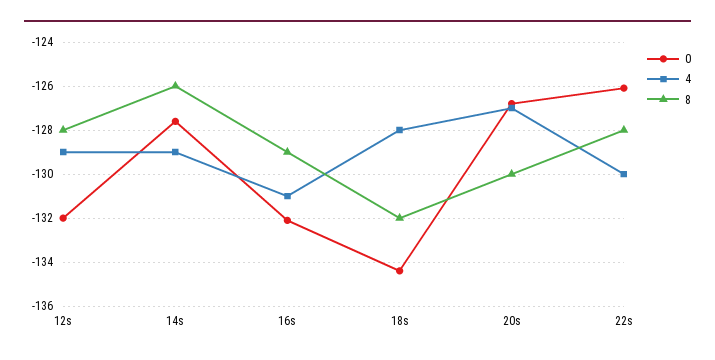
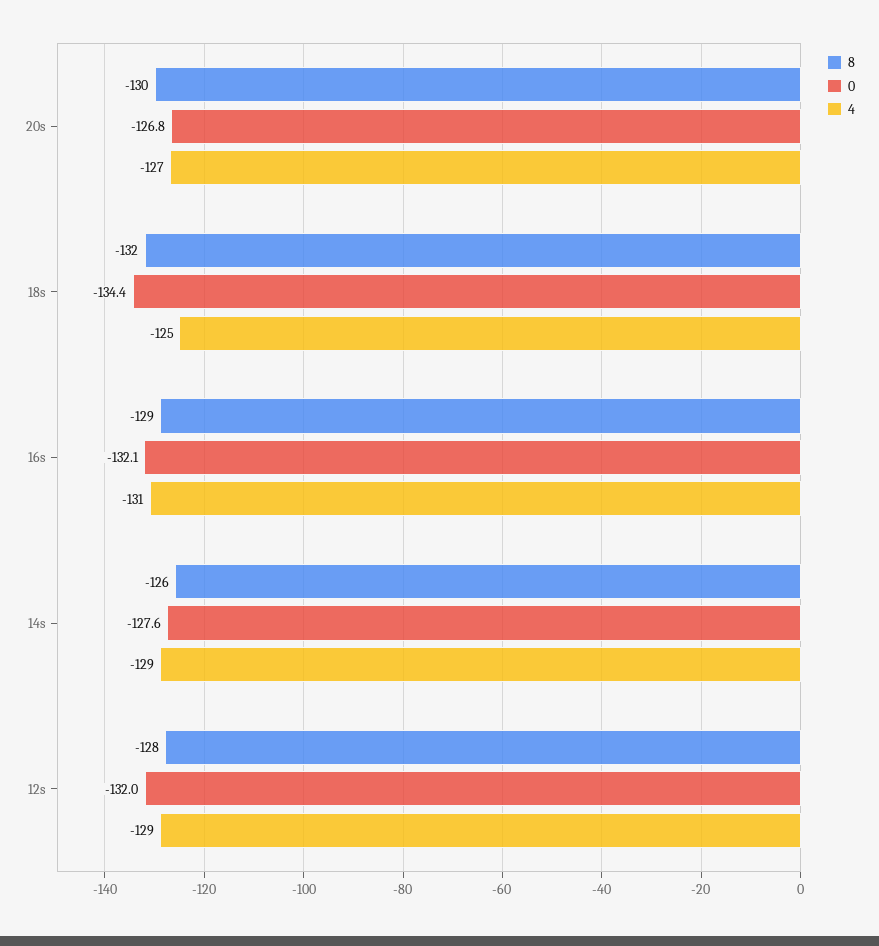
  {
    "0": {
      "12s": -132,
      "14s": -127.6,
      "16s": -132.1,
      "18s": -134.4,
-     "20s": -126.8,
+     "20s": -126.8
-     "22s": -126
    },
    "4": {
      "12s": -129,
      "14s": -129,
      "16s": -131,
-     "18s": -128,
+     "18s": -125,
-     "20s": -127,
+     "20s": -127
-     "22s": -130
    },
    "8": {
      "12s": -128,
      "14s": -126,
      "16s": -129,
      "18s": -132,
-     "20s": -130,
+     "20s": -130
-     "22s": -128
    }
  }

